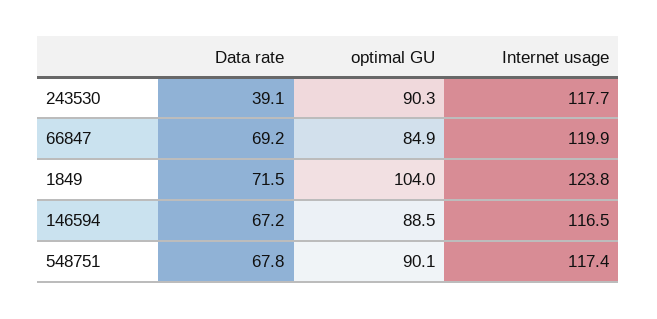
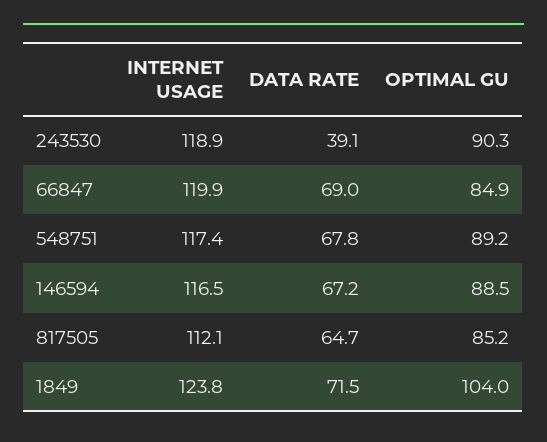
  {
    "Data rate": {
      "243530": 39.1,
-     "66847": 69.2,
+     "66847": 69,
      "1849": 71.5,
      "146594": 67.2,
-     "548751": 67.8
+     "548751": 67.8,
+     "817505": 64.7
    },
    "optimal GU": {
      "243530": 90.3,
      "66847": 84.9,
      "1849": 104,
      "146594": 88.5,
-     "548751": 90.1
+     "548751": 89.2,
+     "817505": 85.2
    },
    "Internet usage": {
-     "243530": 117.7,
+     "243530": 118.9,
      "66847": 119.9,
      "1849": 123.8,
      "146594": 116.5,
-     "548751": 117.4
+     "548751": 117.4,
+     "817505": 112.1
    }
  }

